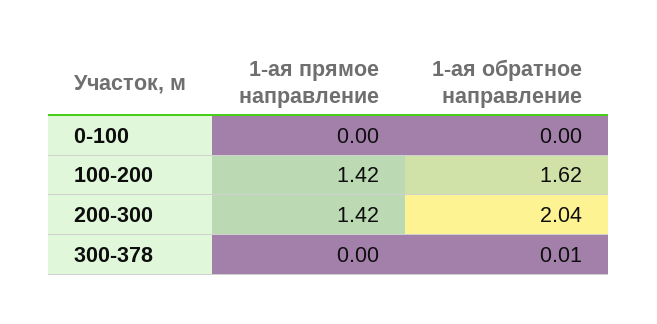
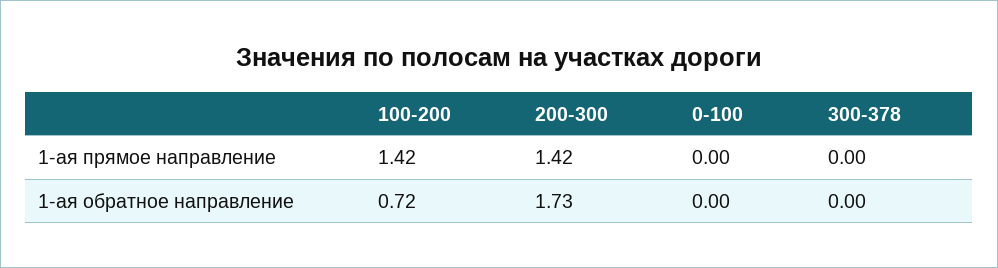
  {
    "1-ая прямое направление": {
      "0-100": 0,
      "100-200": 1.42,
      "200-300": 1.42,
      "300-378": 0
    },
    "1-ая обратное направление": {
      "0-100": 0,
-     "100-200": 1.62,
+     "100-200": 0.72,
-     "200-300": 2.04,
+     "200-300": 1.73,
-     "300-378": 0.01
+     "300-378": 0
    }
  }

